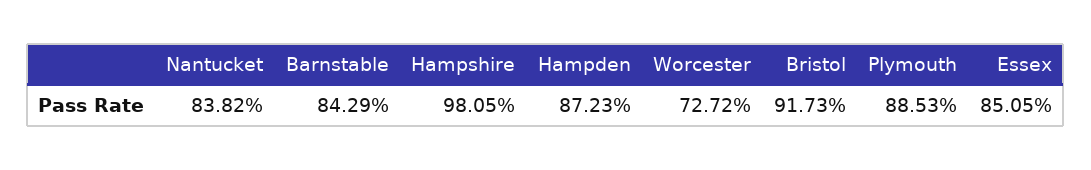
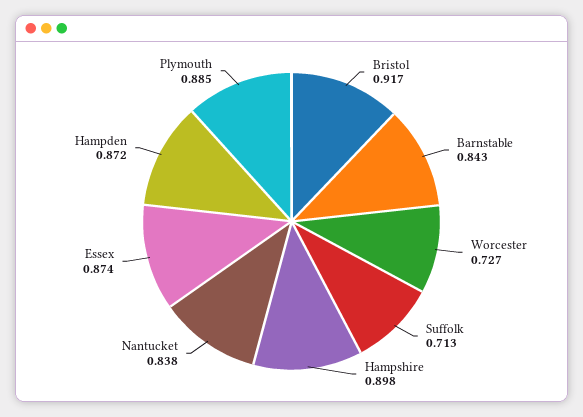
  {
    "Nantucket": 0.8382,
    "Barnstable": 0.8429,
-   "Hampshire": 0.9805,
+   "Hampshire": 0.898,
    "Hampden": 0.8723,
    "Worcester": 0.7272,
    "Bristol": 0.9173,
    "Plymouth": 0.8853,
-   "Essex": 0.8505
+   "Essex": 0.874,
+   "Suffolk": 0.713
  }

